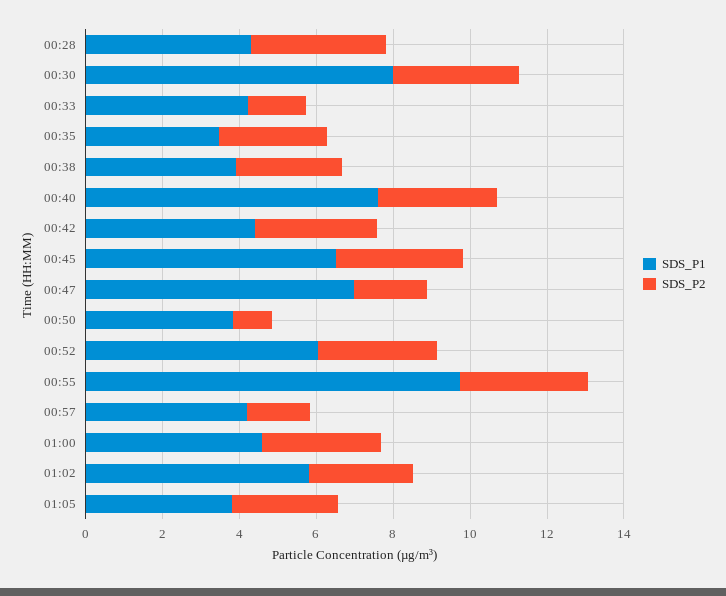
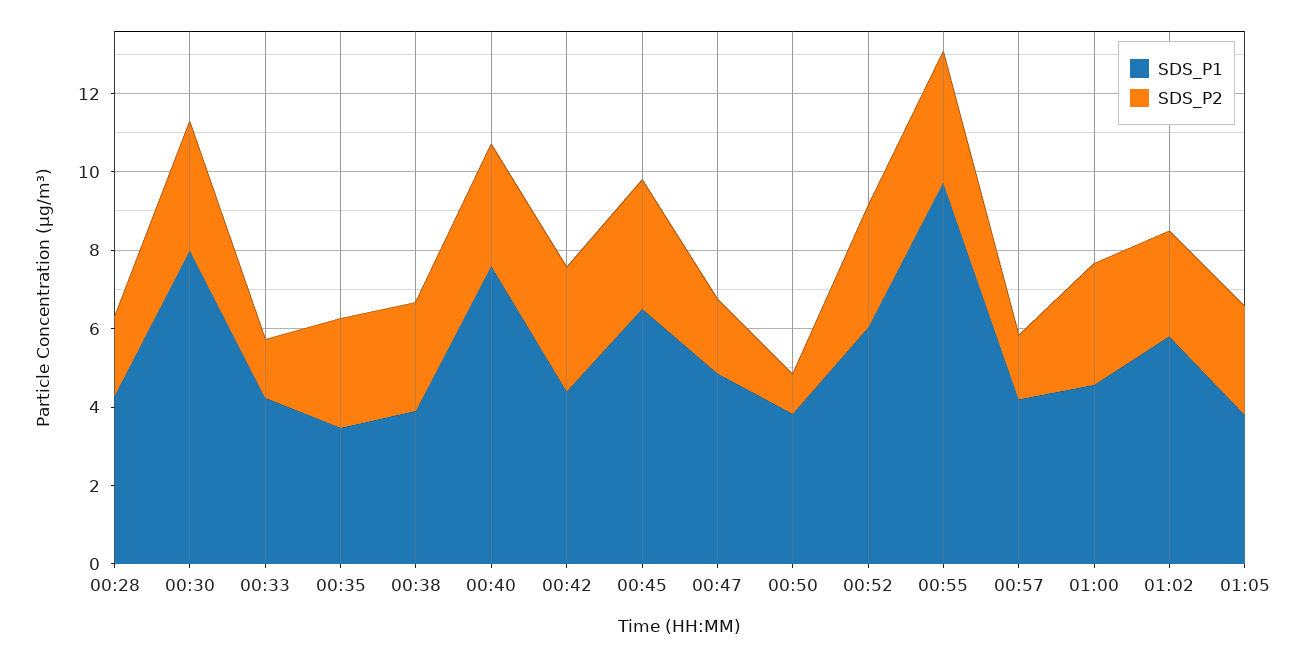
  {
    "SDS_P1": {
      "00:28": 4.5,
      "00:30": 8,
      "00:33": 4,
      "00:35": 3.5,
      "00:38": 4,
      "00:40": 7.5,
      "00:42": 4.5,
      "00:45": 6.5,
-     "00:47": 7,
+     "00:47": 5,
      "00:50": 4,
      "00:52": 6,
      "00:55": 9.5,
      "00:57": 4,
      "01:00": 4.5,
      "01:02": 6,
      "01:05": 4
    },
    "SDS_P2": {
-     "00:28": 3.5,
+     "00:28": 2,
      "00:30": 3.5,
      "00:33": 1.5,
      "00:35": 3,
      "00:38": 3,
      "00:40": 3,
      "00:42": 3,
      "00:45": 3.5,
      "00:47": 2,
      "00:50": 1,
      "00:52": 3,
      "00:55": 3.5,
      "00:57": 1.5,
      "01:00": 3,
      "01:02": 2.5,
      "01:05": 3
    }
  }

